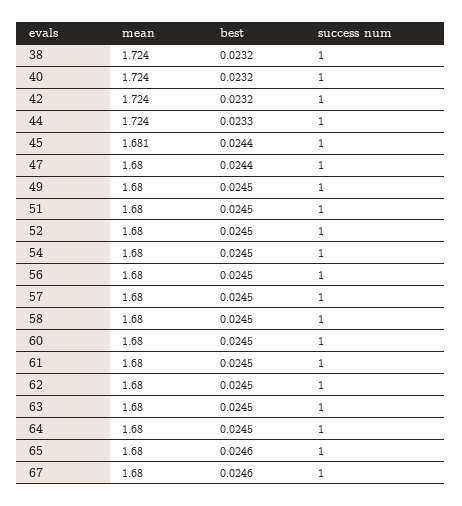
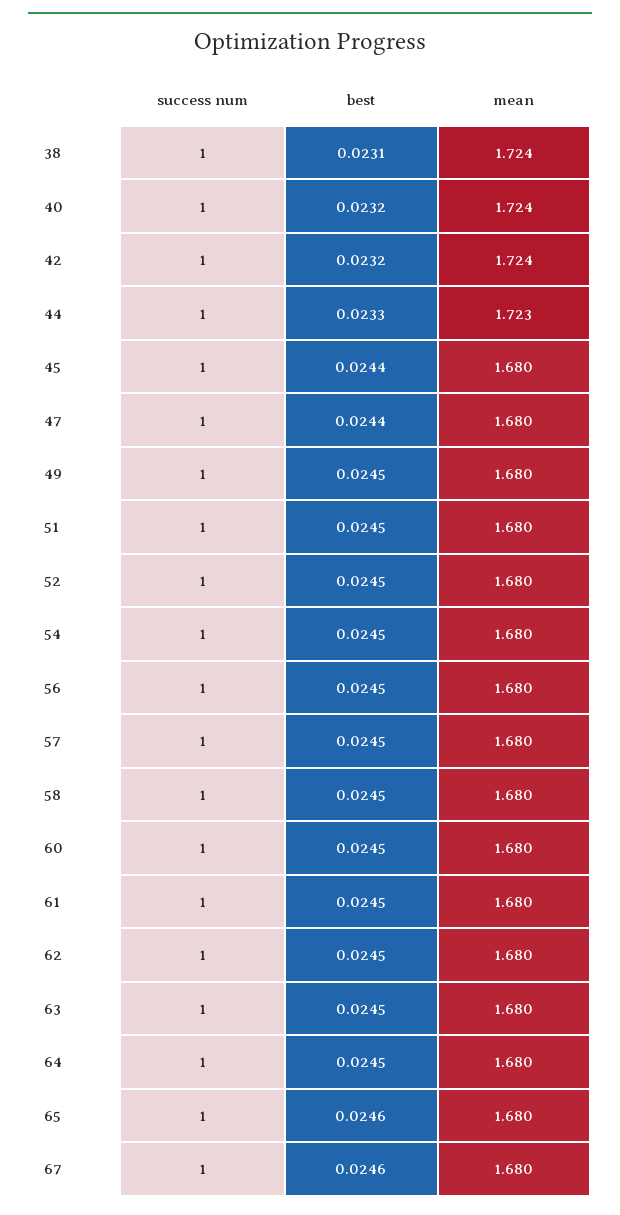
  {
    "mean": {
      "38": 1.724,
      "40": 1.724,
      "42": 1.724,
-     "44": 1.724,
+     "44": 1.723,
-     "45": 1.681,
+     "45": 1.68,
      "47": 1.68,
      "49": 1.68,
      "51": 1.68,
      "52": 1.68,
      "54": 1.68,
      "56": 1.68,
      "57": 1.68,
      "58": 1.68,
      "60": 1.68,
      "61": 1.68,
      "62": 1.68,
      "63": 1.68,
      "64": 1.68,
      "65": 1.68,
      "67": 1.68
    },
    "best": {
-     "38": 0.0232,
+     "38": 0.0231,
      "40": 0.0232,
      "42": 0.0232,
      "44": 0.0233,
      "45": 0.0244,
      "47": 0.0244,
      "49": 0.0245,
      "51": 0.0245,
      "52": 0.0245,
      "54": 0.0245,
      "56": 0.0245,
      "57": 0.0245,
      "58": 0.0245,
      "60": 0.0245,
      "61": 0.0245,
      "62": 0.0245,
      "63": 0.0245,
      "64": 0.0245,
      "65": 0.0246,
      "67": 0.0246
    },
    "success num": {
      "38": 1,
      "40": 1,
      "42": 1,
      "44": 1,
      "45": 1,
      "47": 1,
      "49": 1,
      "51": 1,
      "52": 1,
      "54": 1,
      "56": 1,
      "57": 1,
      "58": 1,
      "60": 1,
      "61": 1,
      "62": 1,
      "63": 1,
      "64": 1,
      "65": 1,
      "67": 1
    }
  }

